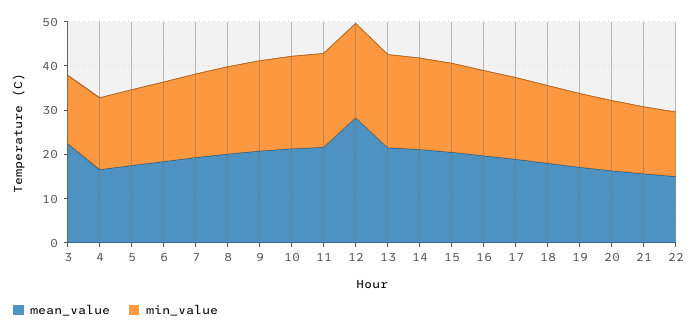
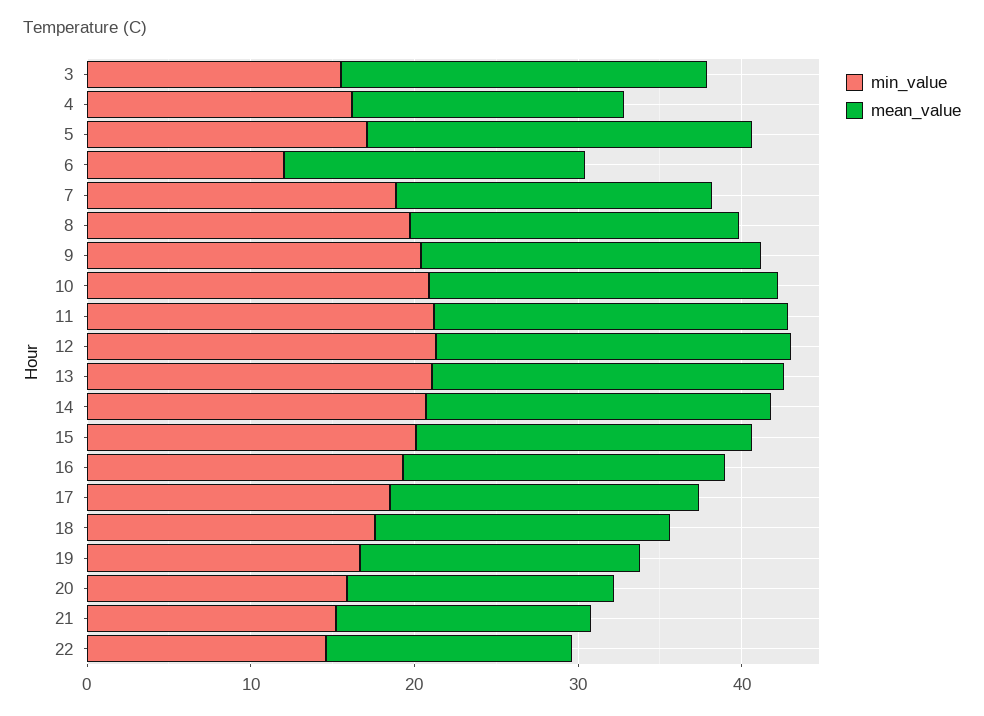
  {
    "mean_value": {
      "3": 22,
      "4": 16,
-     "5": 18,
+     "5": 24,
      "6": 18,
      "7": 20,
      "8": 20,
      "9": 20,
      "10": 22,
      "11": 22,
-     "12": 28,
+     "12": 22,
      "13": 22,
      "14": 22,
      "15": 20,
      "16": 20,
      "17": 18,
      "18": 18,
      "19": 18,
      "20": 16,
      "21": 16,
      "22": 16
    },
    "min_value": {
      "3": 16,
      "4": 16,
      "5": 18,
-     "6": 18,
+     "6": 12,
      "7": 18,
      "8": 20,
      "9": 20,
      "10": 20,
      "11": 22,
      "12": 22,
      "13": 22,
      "14": 20,
      "15": 20,
      "16": 20,
      "17": 18,
      "18": 18,
      "19": 16,
      "20": 16,
      "21": 16,
      "22": 14
    }
  }

